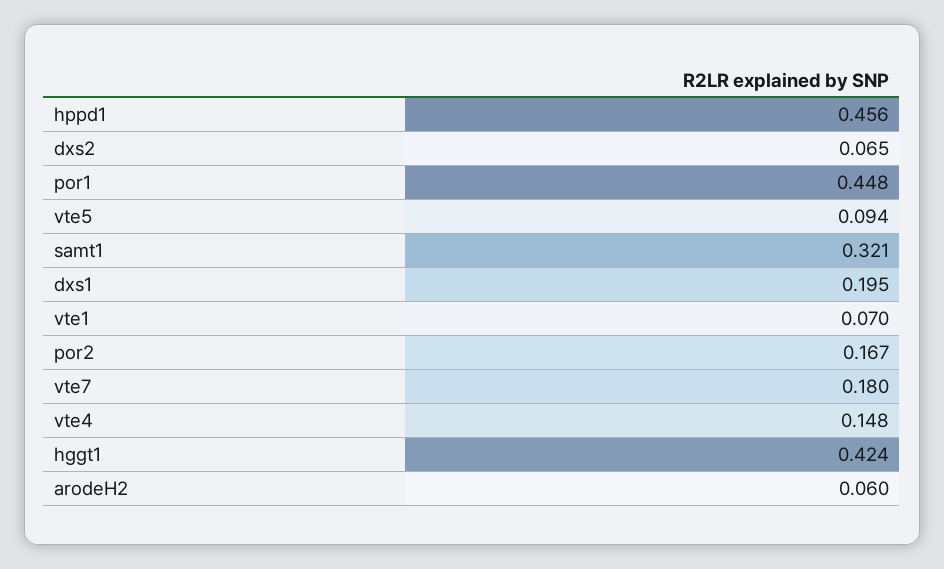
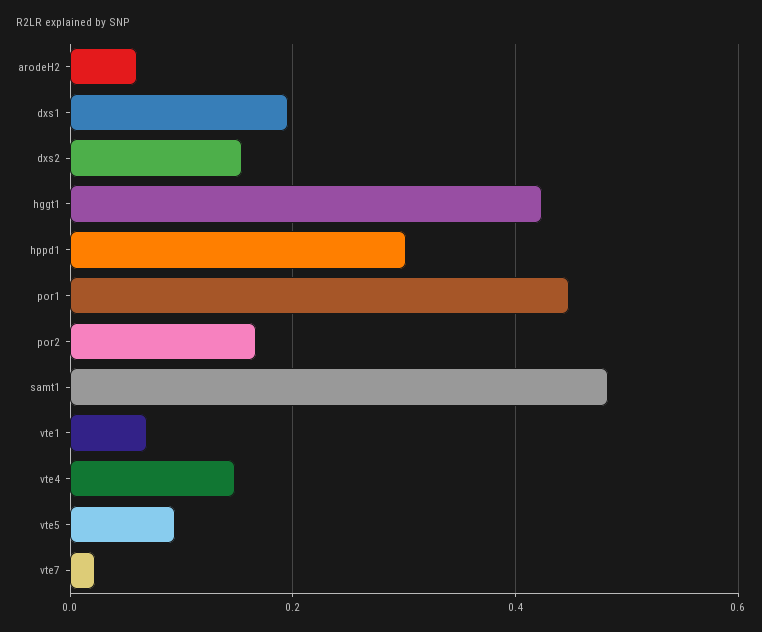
  {
-   "hppd1": 0.456,
+   "hppd1": 0.3,
-   "dxs2": 0.065,
+   "dxs2": 0.16,
    "por1": 0.448,
    "vte5": 0.094,
-   "samt1": 0.321,
+   "samt1": 0.48,
    "dxs1": 0.195,
    "vte1": 0.07,
    "por2": 0.167,
-   "vte7": 0.18,
+   "vte7": 0.02,
    "vte4": 0.148,
    "hggt1": 0.424,
    "arodeH2": 0.06
  }

